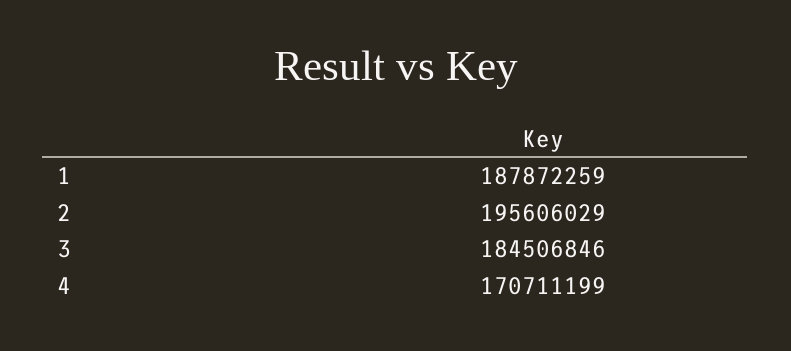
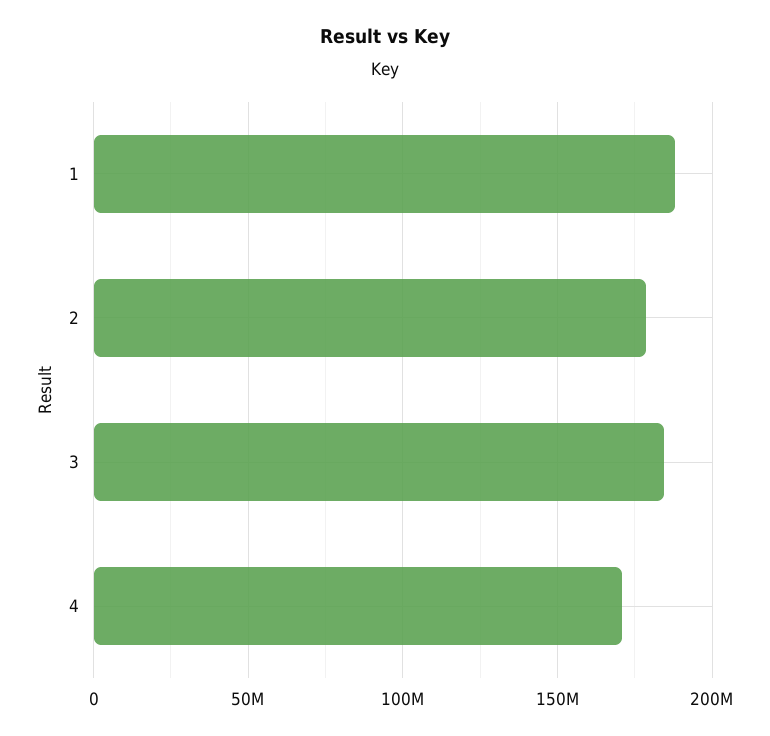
  {
    "1": 187872259,
-   "2": 195606029,
+   "2": 180000000,
    "3": 184506846,
    "4": 170711199
  }

